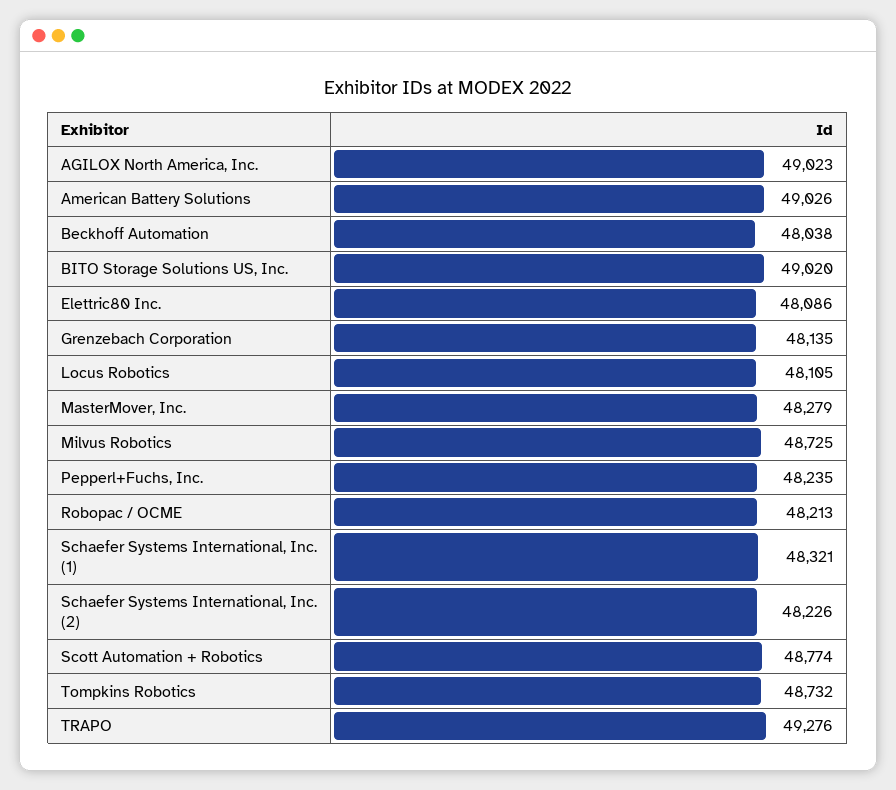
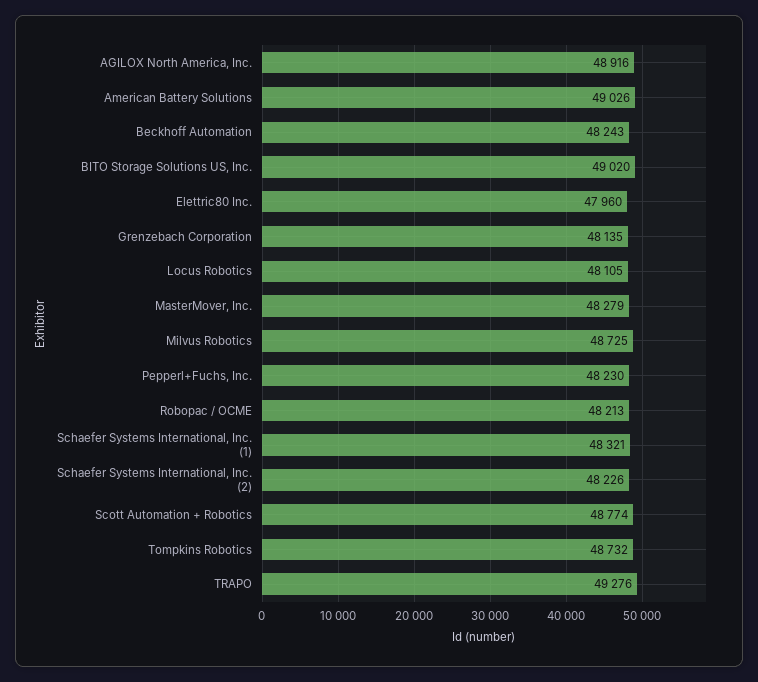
  {
-   "AGILOX North America, Inc.": 49023,
+   "AGILOX North America, Inc.": 48916,
    "American Battery Solutions": 49026,
-   "Beckhoff Automation": 48038,
+   "Beckhoff Automation": 48243,
    "BITO Storage Solutions US, Inc.": 49020,
-   "Elettric80 Inc.": 48086,
+   "Elettric80 Inc.": 47960,
    "Grenzebach Corporation": 48135,
    "Locus Robotics": 48105,
    "MasterMover, Inc.": 48279,
    "Milvus Robotics": 48725,
-   "Pepperl+Fuchs, Inc.": 48235,
+   "Pepperl+Fuchs, Inc.": 48230,
    "Robopac / OCME": 48213,
    "Schaefer Systems International, Inc. (1)": 48321,
    "Schaefer Systems International, Inc. (2)": 48226,
    "Scott Automation + Robotics": 48774,
    "Tompkins Robotics": 48732,
    "TRAPO": 49276
  }

